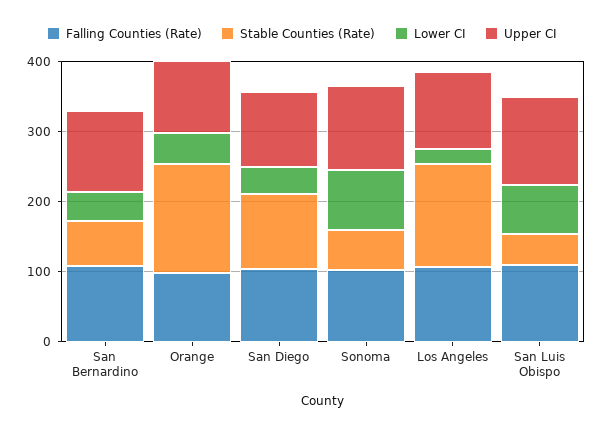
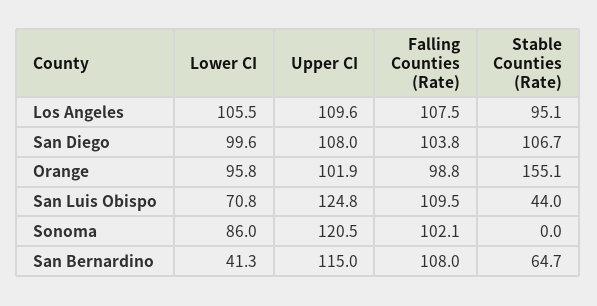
  {
    "Falling Counties (Rate)": {
      "San Bernardino": 108,
      "Orange": 98.8,
      "San Diego": 103.8,
      "Sonoma": 102.1,
      "Los Angeles": 107.5,
      "San Luis Obispo": 109.5
    },
    "Stable Counties (Rate)": {
      "San Bernardino": 64.7,
      "Orange": 155.1,
      "San Diego": 106.7,
-     "Sonoma": 60,
+     "Sonoma": 0,
-     "Los Angeles": 140,
+     "Los Angeles": 95.1,
      "San Luis Obispo": 44
    },
    "Lower CI": {
      "San Bernardino": 41.3,
-     "Orange": 40,
+     "Orange": 95.8,
-     "San Diego": 40,
+     "San Diego": 99.6,
      "Sonoma": 86,
-     "Los Angeles": 20,
+     "Los Angeles": 105.5,
      "San Luis Obispo": 70.8
    },
    "Upper CI": {
      "San Bernardino": 115,
      "Orange": 101.9,
      "San Diego": 108,
      "Sonoma": 120.5,
      "Los Angeles": 109.6,
      "San Luis Obispo": 124.8
    }
  }

